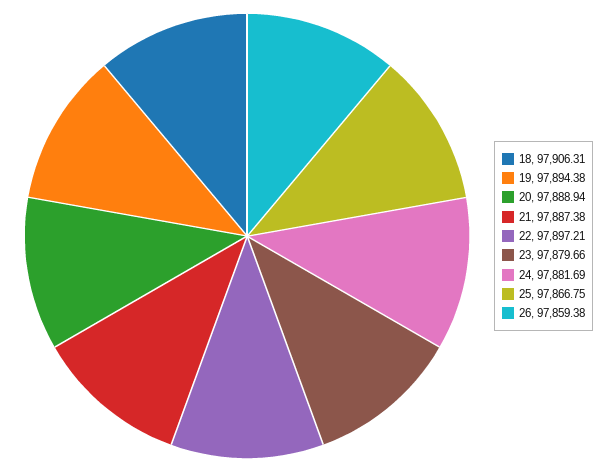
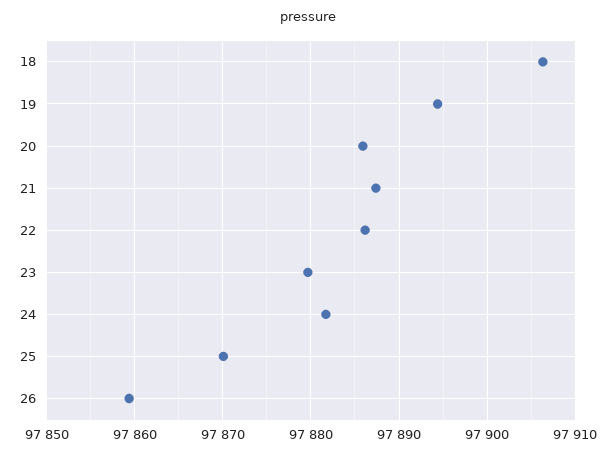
  {
    "18": 97906.31,
    "19": 97894.38,
-   "20": 97888.94,
+   "20": 97886,
    "21": 97887.38,
-   "22": 97897.21,
+   "22": 97886,
    "23": 97879.66,
    "24": 97881.69,
-   "25": 97866.75,
+   "25": 97870,
    "26": 97859.38
  }

